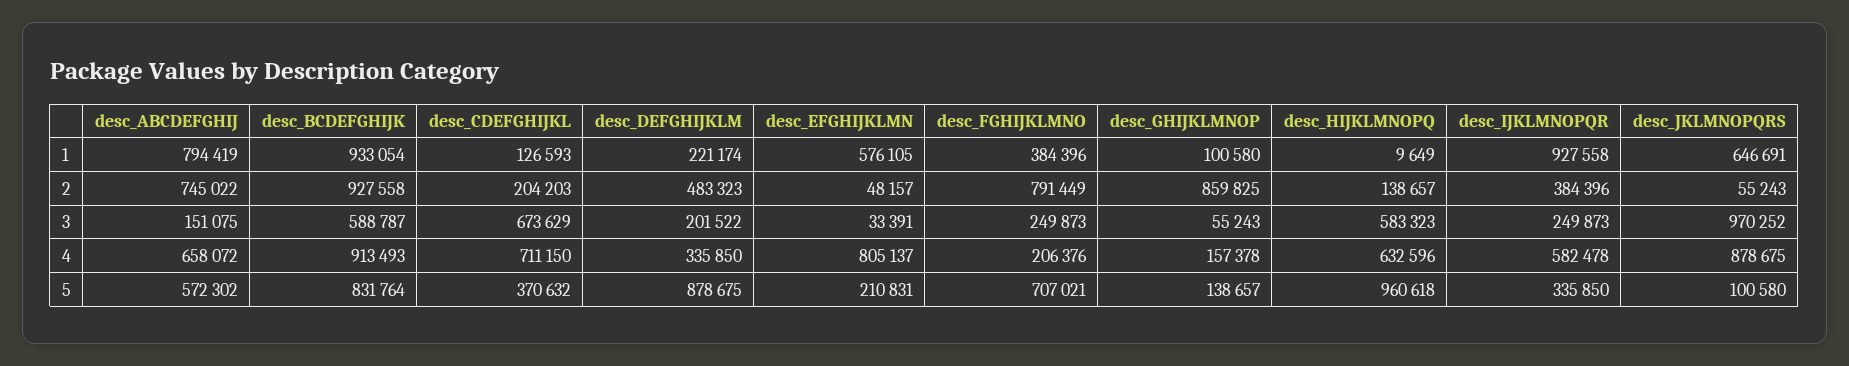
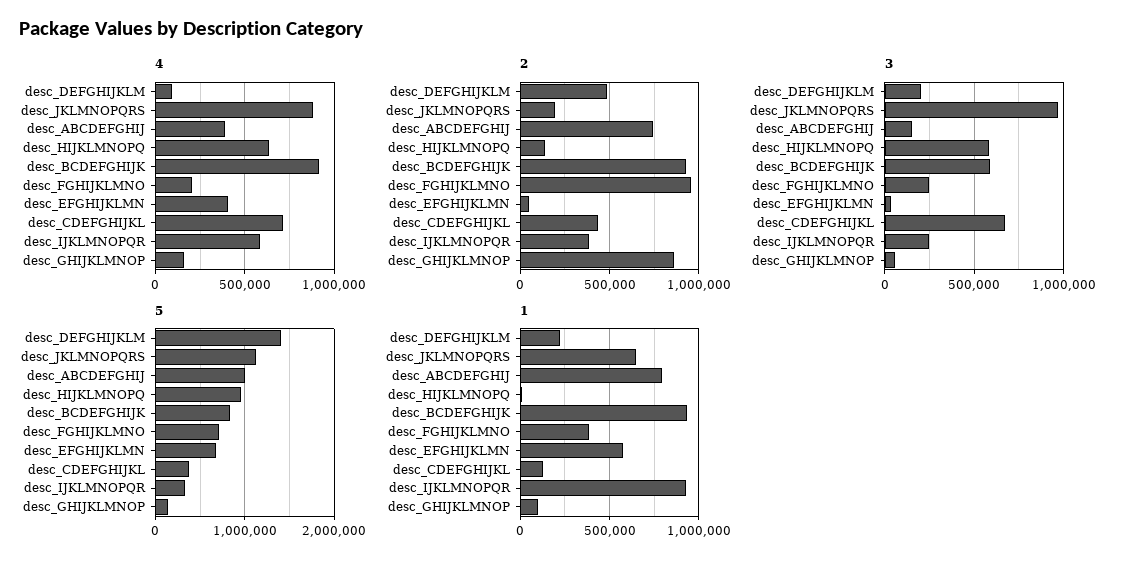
  {
    "1": {
      "desc_ABCDEFGHIJ": 794419,
      "desc_BCDEFGHIJK": 933054,
      "desc_CDEFGHIJKL": 126593,
      "desc_DEFGHIJKLM": 221174,
      "desc_EFGHIJKLMN": 576105,
      "desc_FGHIJKLMNO": 384396,
      "desc_GHIJKLMNOP": 100580,
      "desc_HIJKLMNOPQ": 9649,
      "desc_IJKLMNOPQR": 927558,
      "desc_JKLMNOPQRS": 646691
    },
    "2": {
      "desc_ABCDEFGHIJ": 745022,
      "desc_BCDEFGHIJK": 927558,
-     "desc_CDEFGHIJKL": 204203,
+     "desc_CDEFGHIJKL": 450000,
      "desc_DEFGHIJKLM": 483323,
      "desc_EFGHIJKLMN": 48157,
-     "desc_FGHIJKLMNO": 791449,
+     "desc_FGHIJKLMNO": 950000,
      "desc_GHIJKLMNOP": 859825,
      "desc_HIJKLMNOPQ": 138657,
      "desc_IJKLMNOPQR": 384396,
-     "desc_JKLMNOPQRS": 55243
+     "desc_JKLMNOPQRS": 200000
    },
    "3": {
      "desc_ABCDEFGHIJ": 151075,
      "desc_BCDEFGHIJK": 588787,
      "desc_CDEFGHIJKL": 673629,
      "desc_DEFGHIJKLM": 201522,
      "desc_EFGHIJKLMN": 33391,
      "desc_FGHIJKLMNO": 249873,
      "desc_GHIJKLMNOP": 55243,
      "desc_HIJKLMNOPQ": 583323,
      "desc_IJKLMNOPQR": 249873,
      "desc_JKLMNOPQRS": 970252
    },
    "4": {
-     "desc_ABCDEFGHIJ": 658072,
+     "desc_ABCDEFGHIJ": 400000,
      "desc_BCDEFGHIJK": 913493,
      "desc_CDEFGHIJKL": 711150,
-     "desc_DEFGHIJKLM": 335850,
+     "desc_DEFGHIJKLM": 100000,
-     "desc_EFGHIJKLMN": 805137,
+     "desc_EFGHIJKLMN": 400000,
      "desc_FGHIJKLMNO": 206376,
      "desc_GHIJKLMNOP": 157378,
      "desc_HIJKLMNOPQ": 632596,
      "desc_IJKLMNOPQR": 582478,
      "desc_JKLMNOPQRS": 878675
    },
    "5": {
-     "desc_ABCDEFGHIJ": 572302,
+     "desc_ABCDEFGHIJ": 1000000,
      "desc_BCDEFGHIJK": 831764,
      "desc_CDEFGHIJKL": 370632,
-     "desc_DEFGHIJKLM": 878675,
+     "desc_DEFGHIJKLM": 1400000,
-     "desc_EFGHIJKLMN": 210831,
+     "desc_EFGHIJKLMN": 700000,
      "desc_FGHIJKLMNO": 707021,
      "desc_GHIJKLMNOP": 138657,
      "desc_HIJKLMNOPQ": 960618,
      "desc_IJKLMNOPQR": 335850,
-     "desc_JKLMNOPQRS": 100580
+     "desc_JKLMNOPQRS": 1100000
    }
  }

